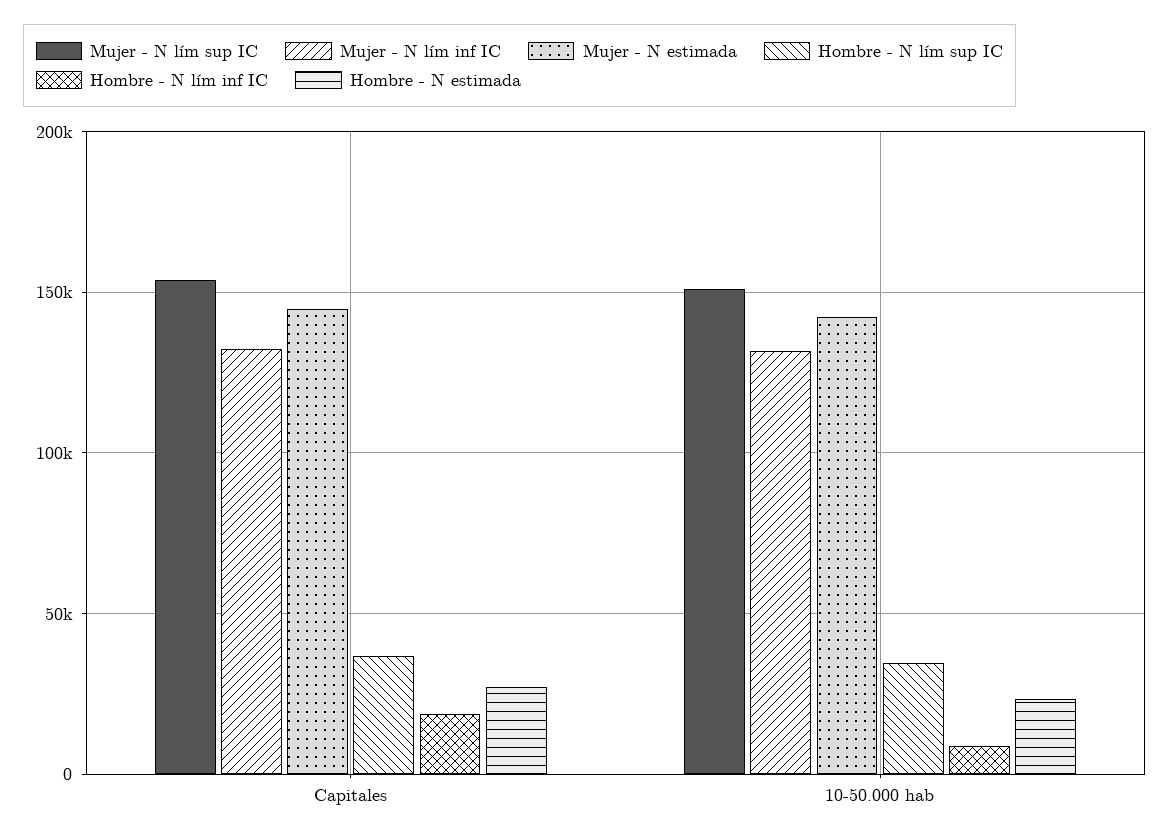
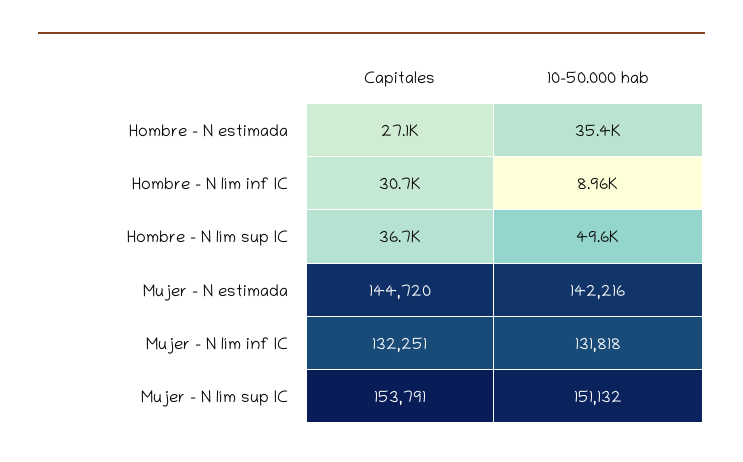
  {
    "Mujer - N lím sup IC": {
      "Capitales": 153791,
      "10-50.000 hab": 151132
    },
    "Mujer - N lím inf IC": {
      "Capitales": 132251,
      "10-50.000 hab": 131818
    },
    "Mujer - N estimada": {
      "Capitales": 144720,
      "10-50.000 hab": 142216
    },
    "Hombre - N lím sup IC": {
      "Capitales": 36700,
-     "10-50.000 hab": 35000
+     "10-50.000 hab": 49600
    },
    "Hombre - N lím inf IC": {
-     "Capitales": 20000,
+     "Capitales": 30700,
      "10-50.000 hab": 8960
    },
    "Hombre - N estimada": {
      "Capitales": 27100,
-     "10-50.000 hab": 25000
+     "10-50.000 hab": 35400
    }
  }

